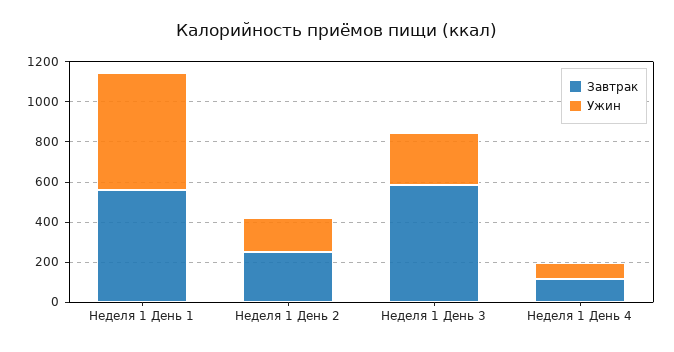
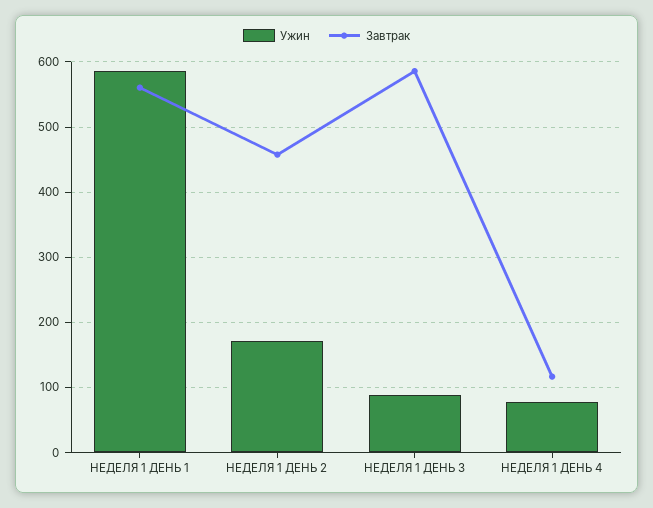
  {
    "Завтрак": {
      "Неделя 1 День 1": 560,
-     "Неделя 1 День 2": 250,
+     "Неделя 1 День 2": 460,
      "Неделя 1 День 3": 590,
      "Неделя 1 День 4": 120
    },
    "Ужин": {
      "Неделя 1 День 1": 590,
      "Неделя 1 День 2": 170,
-     "Неделя 1 День 3": 250,
+     "Неделя 1 День 3": 90,
      "Неделя 1 День 4": 80
    }
  }

